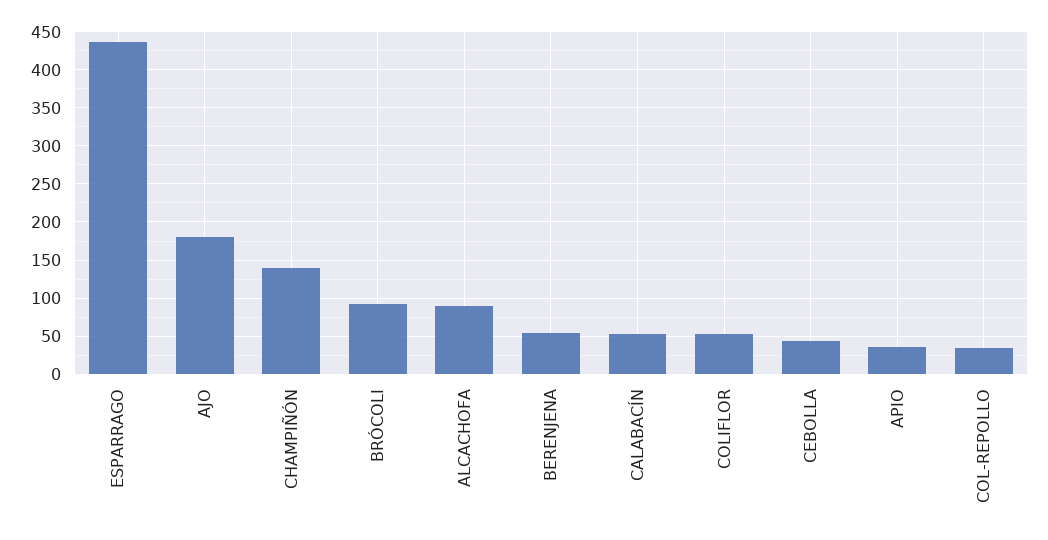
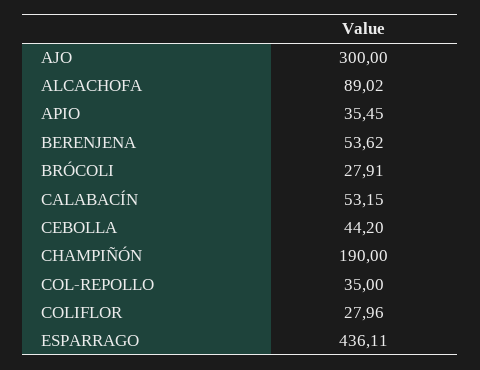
  {
    "ESPARRAGO": 436.11,
-   "AJO": 180,
+   "AJO": 300,
-   "CHAMPIÑÓN": 140,
+   "CHAMPIÑÓN": 190,
-   "BRÓCOLI": 90,
+   "BRÓCOLI": 27.91,
    "ALCACHOFA": 89.02,
    "BERENJENA": 53.62,
    "CALABACÍN": 53.15,
-   "COLIFLOR": 50,
+   "COLIFLOR": 27.96,
    "CEBOLLA": 44.2,
    "APIO": 35.45,
    "COL-REPOLLO": 35
  }

